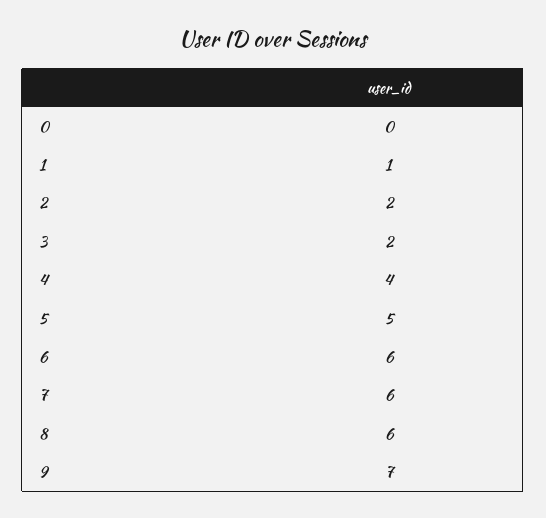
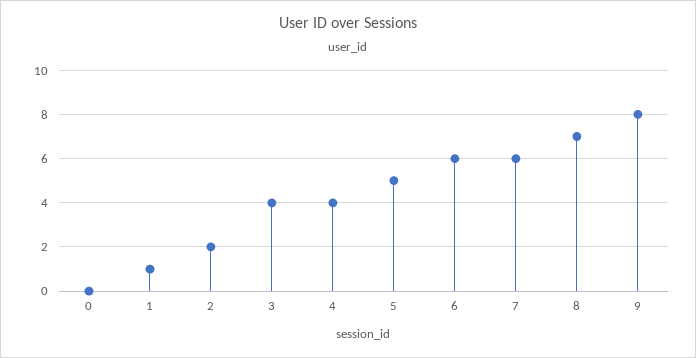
  {
    "0": 0,
    "1": 1,
    "2": 2,
-   "3": 2,
+   "3": 4,
    "4": 4,
    "5": 5,
    "6": 6,
    "7": 6,
-   "8": 6,
+   "8": 7,
-   "9": 7
+   "9": 8
  }

